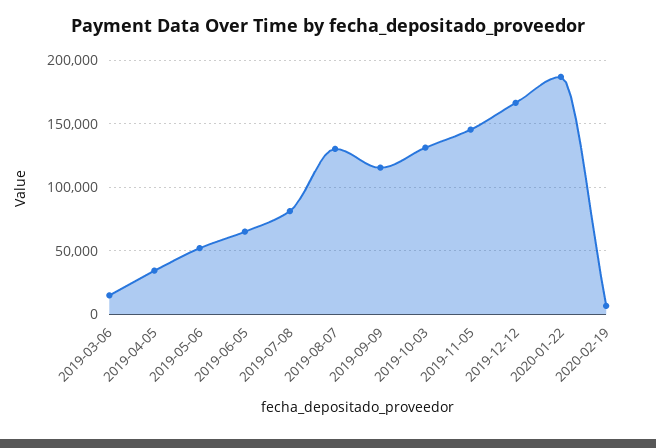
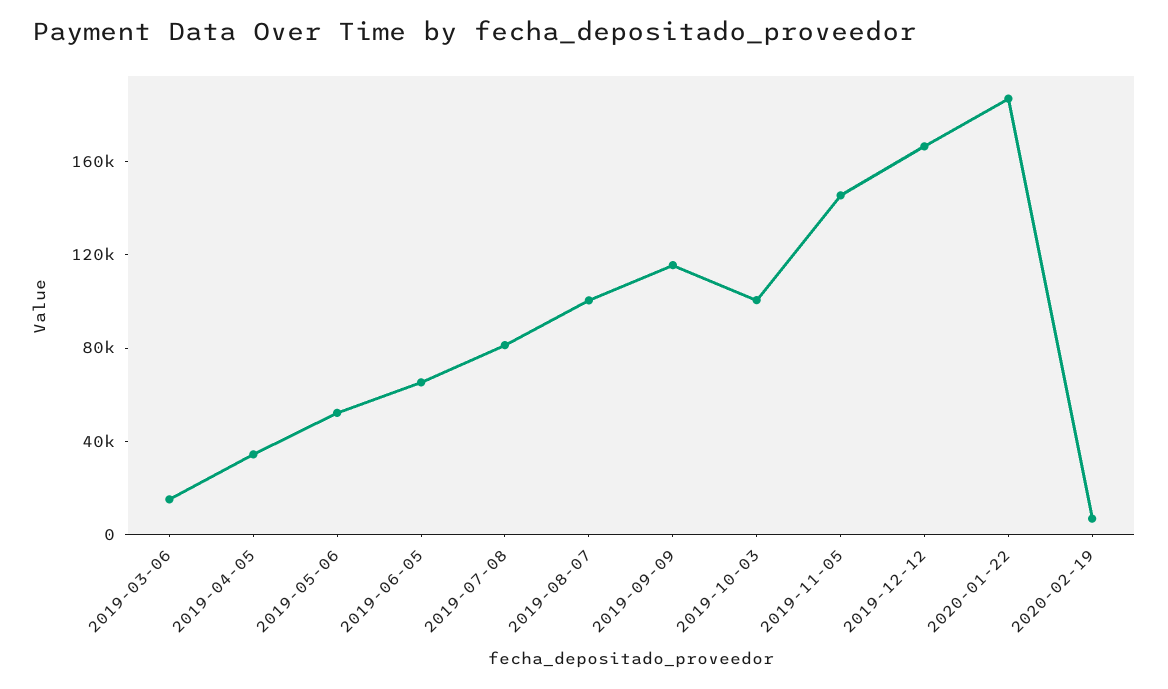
  {
    "2019-03-06": 15000,
    "2019-04-05": 35000,
    "2019-05-06": 50000,
    "2019-06-05": 65000,
    "2019-07-08": 80000,
-   "2019-08-07": 130000,
+   "2019-08-07": 100000,
    "2019-09-09": 115000,
-   "2019-10-03": 130000,
+   "2019-10-03": 100000,
    "2019-11-05": 145000,
    "2019-12-12": 165000,
    "2020-01-22": 185000,
    "2020-02-19": 5000
  }

